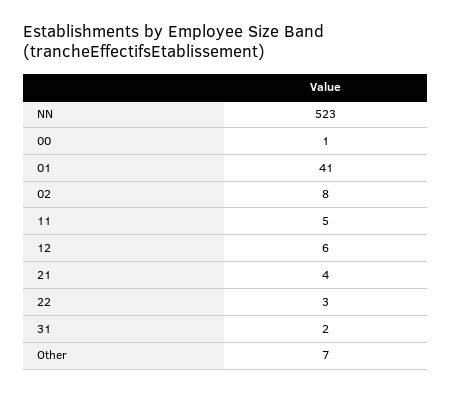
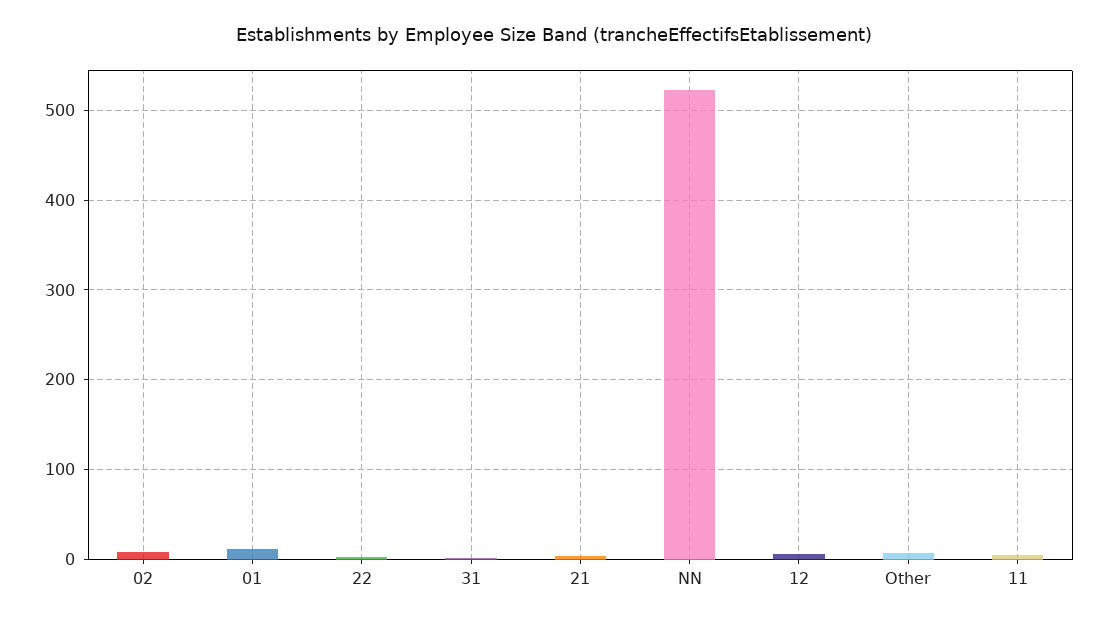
  {
    "NN": 523,
-   "00": 1,
-   "01": 41,
+   "01": 10,
    "02": 8,
    "11": 5,
    "12": 6,
    "21": 4,
    "22": 3,
    "31": 2,
    "Other": 7
  }

